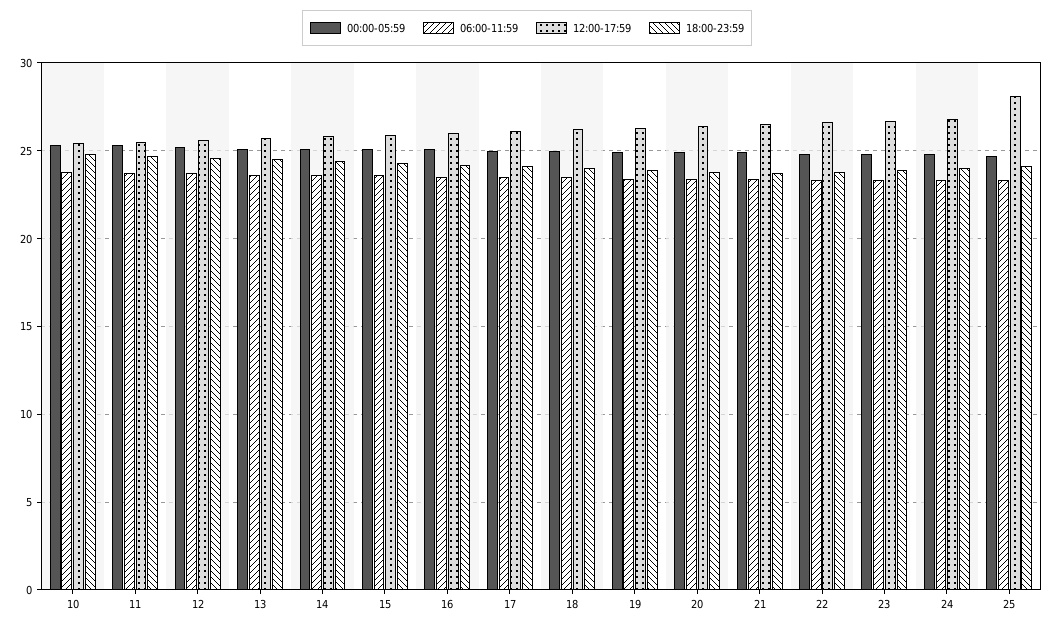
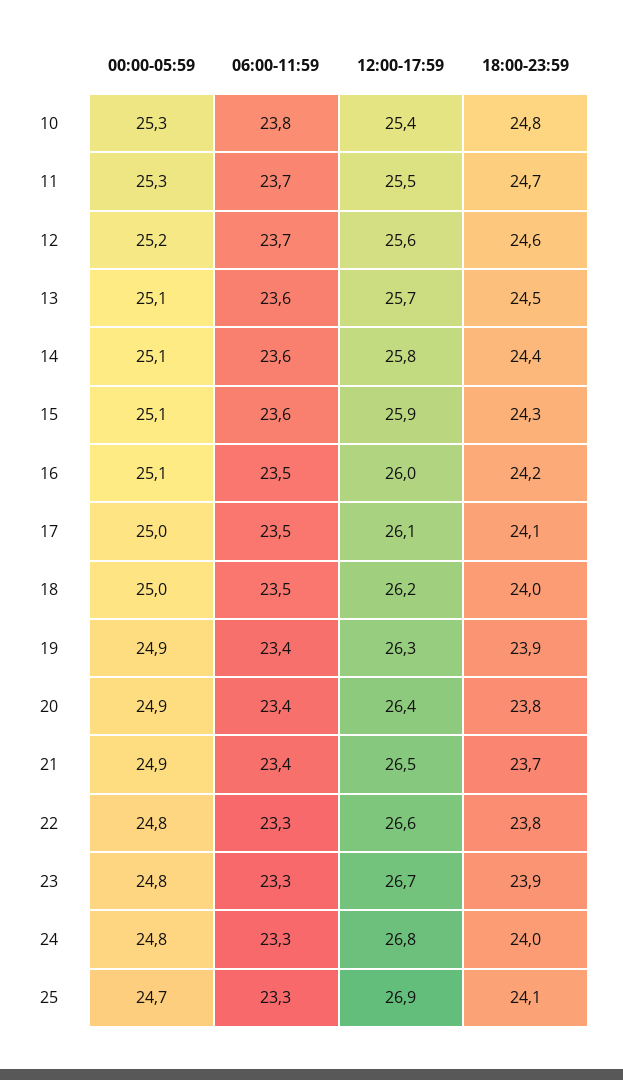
  {
    "00:00-05:59": {
      "10": 25.3,
      "11": 25.3,
      "12": 25.2,
      "13": 25.1,
      "14": 25.1,
      "15": 25.1,
      "16": 25.1,
      "17": 25,
      "18": 25,
      "19": 24.9,
      "20": 24.9,
      "21": 24.9,
      "22": 24.8,
      "23": 24.8,
      "24": 24.8,
      "25": 24.7
    },
    "06:00-11:59": {
      "10": 23.8,
      "11": 23.7,
      "12": 23.7,
      "13": 23.6,
      "14": 23.6,
      "15": 23.6,
      "16": 23.5,
      "17": 23.5,
      "18": 23.5,
      "19": 23.4,
      "20": 23.4,
      "21": 23.4,
      "22": 23.3,
      "23": 23.3,
      "24": 23.3,
      "25": 23.3
    },
    "12:00-17:59": {
      "10": 25.4,
      "11": 25.5,
      "12": 25.6,
      "13": 25.7,
      "14": 25.8,
      "15": 25.9,
      "16": 26,
      "17": 26.1,
      "18": 26.2,
      "19": 26.3,
      "20": 26.4,
      "21": 26.5,
      "22": 26.6,
      "23": 26.7,
      "24": 26.8,
-     "25": 28
+     "25": 26.9
    },
    "18:00-23:59": {
      "10": 24.8,
      "11": 24.7,
      "12": 24.6,
      "13": 24.5,
      "14": 24.4,
      "15": 24.3,
      "16": 24.2,
      "17": 24.1,
      "18": 24,
      "19": 23.9,
      "20": 23.8,
      "21": 23.7,
      "22": 23.8,
      "23": 23.9,
      "24": 24,
      "25": 24.1
    }
  }

